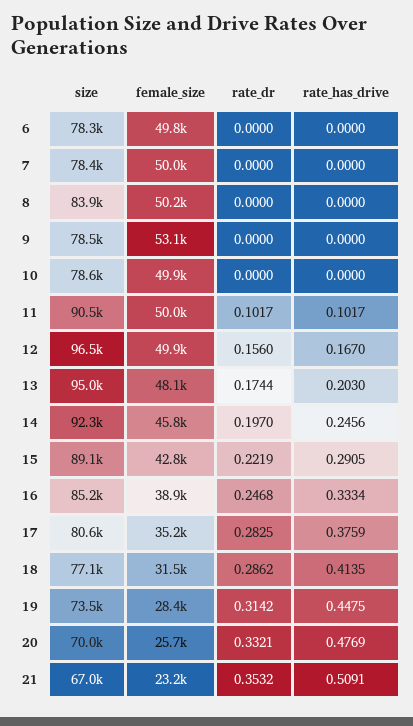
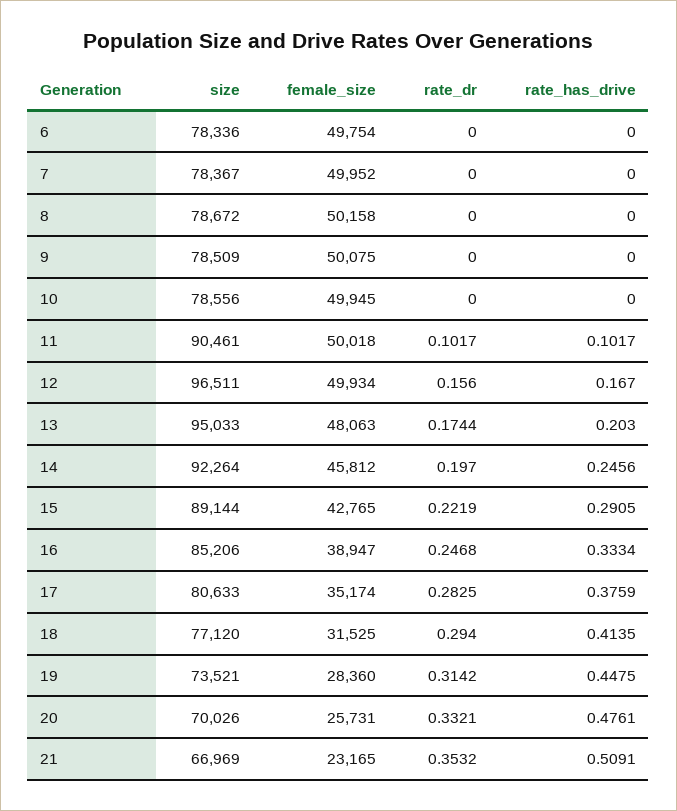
  {
    "size": {
      "6": 78336,
      "7": 78367,
-     "8": 83900,
+     "8": 78672,
      "9": 78509,
      "10": 78556,
      "11": 90461,
      "12": 96511,
      "13": 95033,
      "14": 92264,
      "15": 89144,
      "16": 85206,
      "17": 80633,
      "18": 77120,
      "19": 73521,
      "20": 70026,
      "21": 66969
    },
    "female_size": {
      "6": 49754,
      "7": 49952,
      "8": 50158,
-     "9": 53100,
+     "9": 50075,
      "10": 49945,
      "11": 50018,
      "12": 49934,
      "13": 48063,
      "14": 45812,
      "15": 42765,
      "16": 38947,
      "17": 35174,
      "18": 31525,
      "19": 28360,
      "20": 25731,
      "21": 23165
    },
    "rate_dr": {
      "6": 0,
      "7": 0,
      "8": 0,
      "9": 0,
      "10": 0,
      "11": 0.1017,
      "12": 0.156,
      "13": 0.1744,
      "14": 0.197,
      "15": 0.2219,
      "16": 0.2468,
      "17": 0.2825,
-     "18": 0.2862,
+     "18": 0.294,
      "19": 0.3142,
      "20": 0.3321,
      "21": 0.3532
    },
    "rate_has_drive": {
      "6": 0,
      "7": 0,
      "8": 0,
      "9": 0,
      "10": 0,
      "11": 0.1017,
      "12": 0.167,
      "13": 0.203,
      "14": 0.2456,
      "15": 0.2905,
      "16": 0.3334,
      "17": 0.3759,
      "18": 0.4135,
      "19": 0.4475,
-     "20": 0.4769,
+     "20": 0.4761,
      "21": 0.5091
    }
  }

